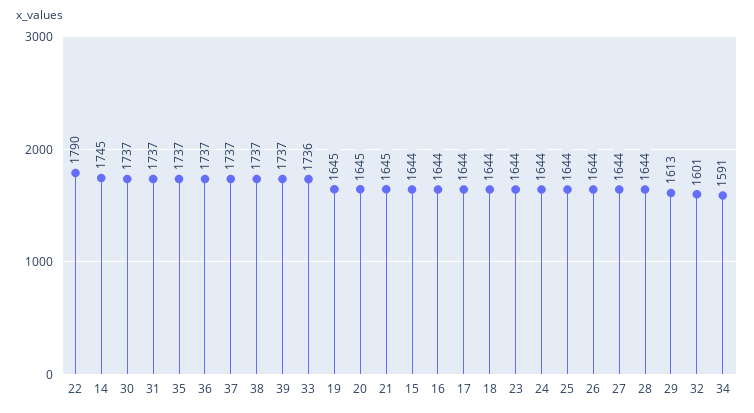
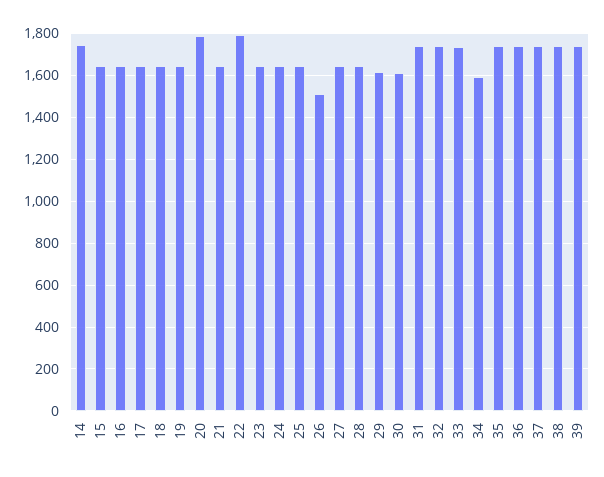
  {
    "22": 1790,
    "14": 1745,
-   "30": 1737,
+   "30": 1600,
    "31": 1737,
    "35": 1737,
    "36": 1737,
    "37": 1737,
    "38": 1737,
    "39": 1737,
    "33": 1736,
    "19": 1645,
-   "20": 1645,
+   "20": 1800,
    "21": 1645,
    "15": 1644,
    "16": 1644,
    "17": 1644,
    "18": 1644,
    "23": 1644,
    "24": 1644,
    "25": 1644,
-   "26": 1644,
+   "26": 1500,
    "27": 1644,
    "28": 1644,
    "29": 1613,
-   "32": 1601,
+   "32": 1750,
    "34": 1591
  }

